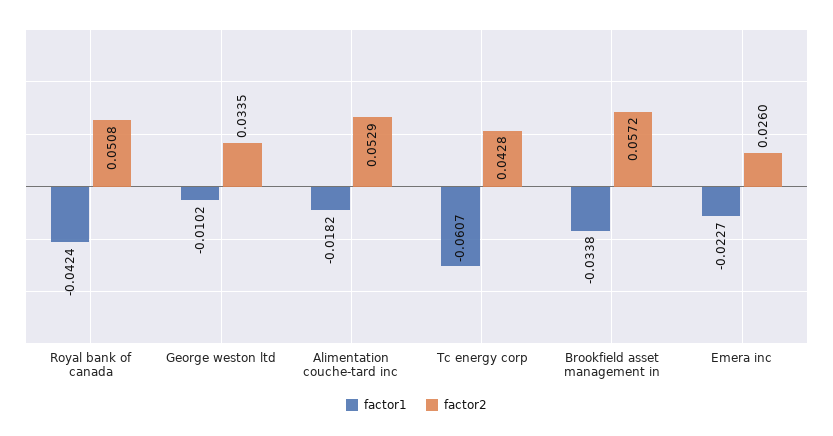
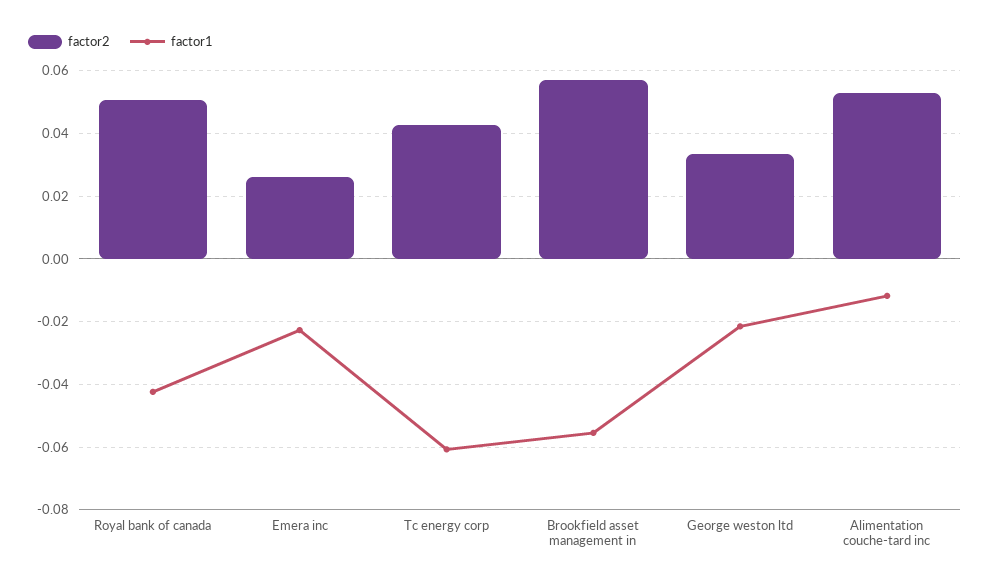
  {
    "factor1": {
      "Royal bank of canada": -0.0424,
-     "George weston ltd": -0.0102,
+     "George weston ltd": -0.022,
-     "Alimentation couche-tard inc": -0.0182,
+     "Alimentation couche-tard inc": -0.012,
      "Tc energy corp": -0.0607,
-     "Brookfield asset management in": -0.0338,
+     "Brookfield asset management in": -0.056,
      "Emera inc": -0.0227
    },
    "factor2": {
      "Royal bank of canada": 0.0508,
      "George weston ltd": 0.0335,
      "Alimentation couche-tard inc": 0.0529,
      "Tc energy corp": 0.0428,
      "Brookfield asset management in": 0.0572,
      "Emera inc": 0.026
    }
  }

